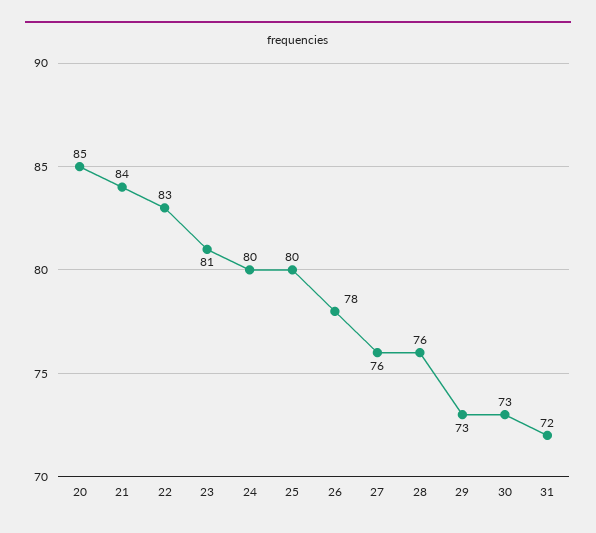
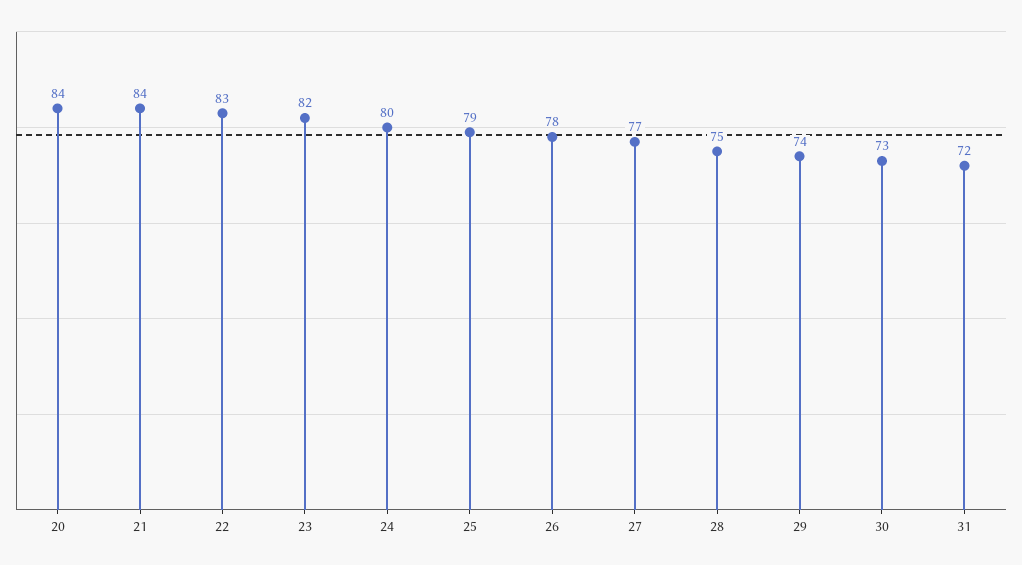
  {
-   "20": 85,
+   "20": 84,
    "21": 84,
    "22": 83,
-   "23": 81,
+   "23": 82,
    "24": 80,
-   "25": 80,
+   "25": 79,
    "26": 78,
-   "27": 76,
+   "27": 77,
-   "28": 76,
+   "28": 75,
-   "29": 73,
+   "29": 74,
    "30": 73,
    "31": 72
  }

